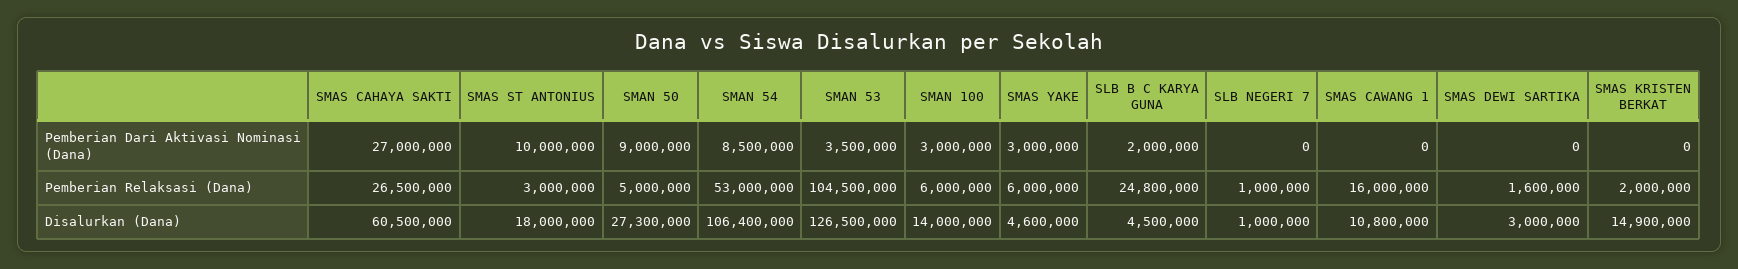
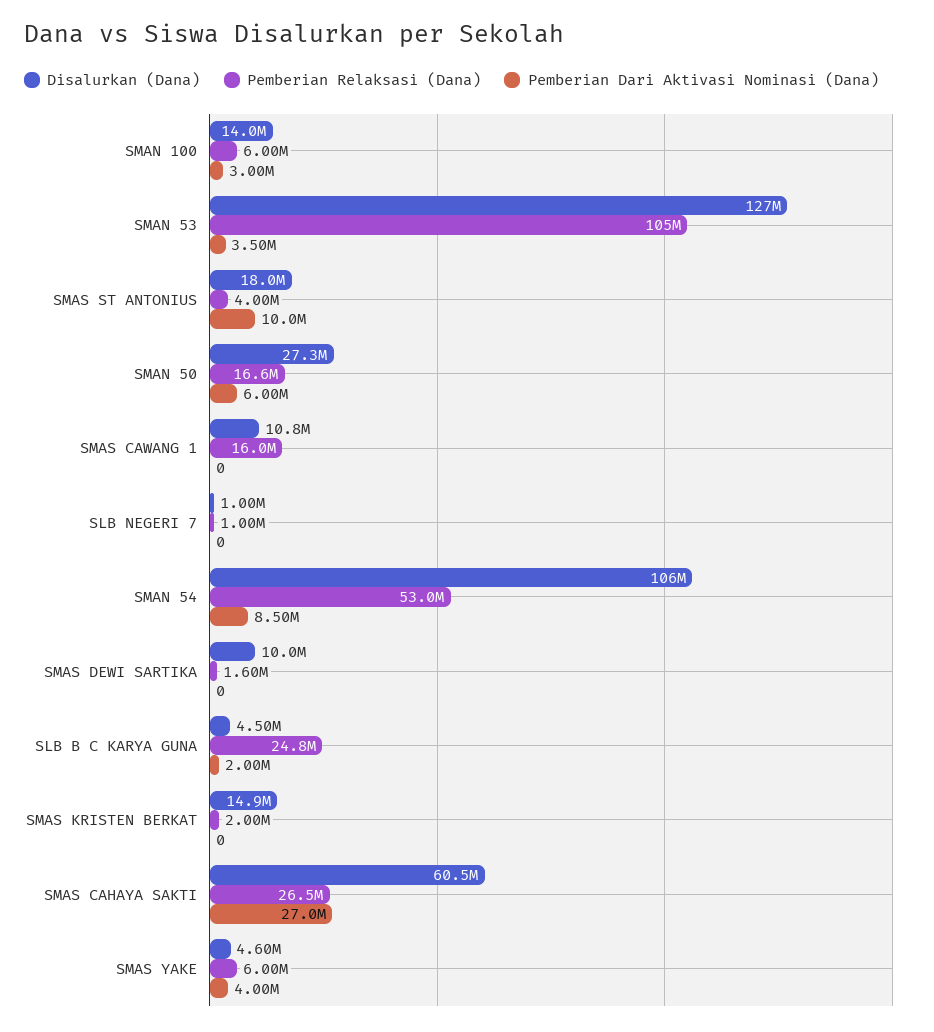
  {
    "Pemberian Dari Aktivasi Nominasi (Dana)": {
      "SMAS CAHAYA SAKTI": 27000000,
      "SMAS ST ANTONIUS": 10000000,
-     "SMAN 50": 9000000,
+     "SMAN 50": 6000000,
      "SMAN 54": 8500000,
      "SMAN 53": 3500000,
      "SMAN 100": 3000000,
-     "SMAS YAKE": 3000000,
+     "SMAS YAKE": 4000000,
      "SLB B C KARYA GUNA": 2000000,
      "SLB NEGERI 7": 0,
      "SMAS CAWANG 1": 0,
      "SMAS DEWI SARTIKA": 0,
      "SMAS KRISTEN BERKAT": 0
    },
    "Pemberian Relaksasi (Dana)": {
      "SMAS CAHAYA SAKTI": 26500000,
-     "SMAS ST ANTONIUS": 3000000,
+     "SMAS ST ANTONIUS": 4000000,
-     "SMAN 50": 5000000,
+     "SMAN 50": 16600000,
      "SMAN 54": 53000000,
      "SMAN 53": 104500000,
      "SMAN 100": 6000000,
      "SMAS YAKE": 6000000,
      "SLB B C KARYA GUNA": 24800000,
      "SLB NEGERI 7": 1000000,
      "SMAS CAWANG 1": 16000000,
      "SMAS DEWI SARTIKA": 1600000,
      "SMAS KRISTEN BERKAT": 2000000
    },
    "Disalurkan (Dana)": {
      "SMAS CAHAYA SAKTI": 60500000,
      "SMAS ST ANTONIUS": 18000000,
      "SMAN 50": 27300000,
      "SMAN 54": 106400000,
      "SMAN 53": 126500000,
      "SMAN 100": 14000000,
      "SMAS YAKE": 4600000,
      "SLB B C KARYA GUNA": 4500000,
      "SLB NEGERI 7": 1000000,
      "SMAS CAWANG 1": 10800000,
-     "SMAS DEWI SARTIKA": 3000000,
+     "SMAS DEWI SARTIKA": 10000000,
      "SMAS KRISTEN BERKAT": 14900000
    }
  }

